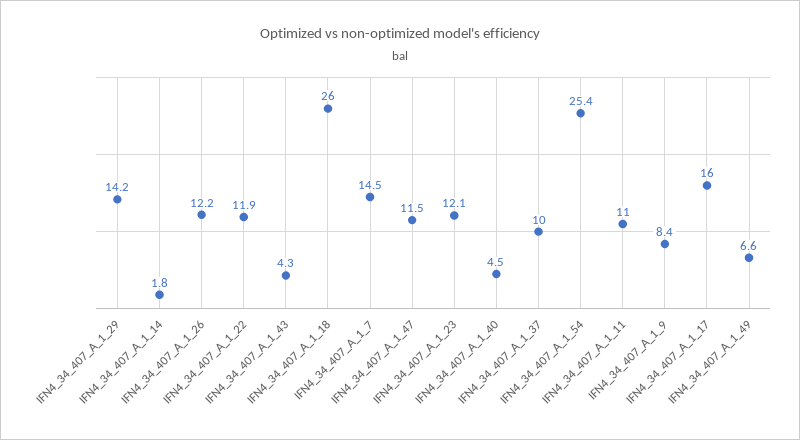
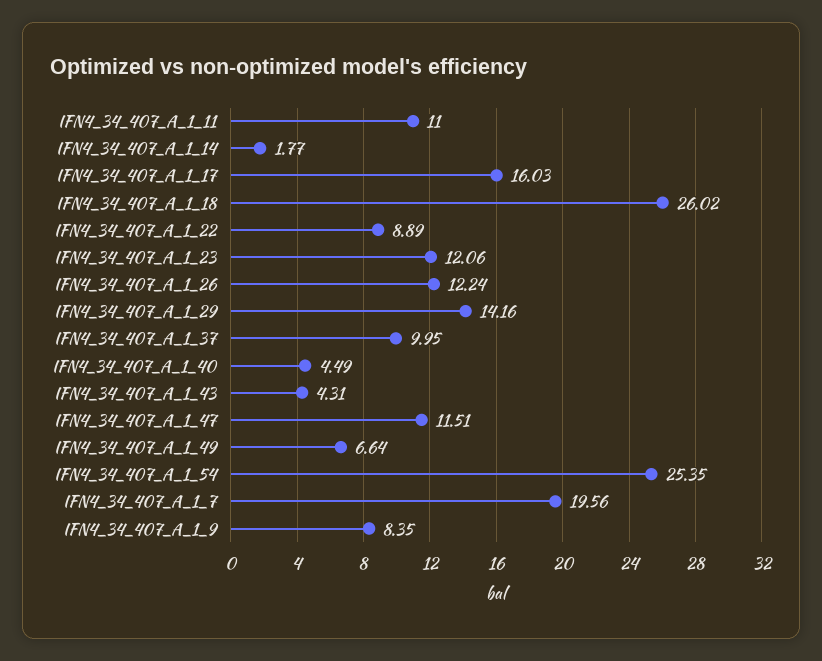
  {
    "IFN4_34_407_A_1_29": 14.16,
    "IFN4_34_407_A_1_14": 1.77,
    "IFN4_34_407_A_1_26": 12.24,
-   "IFN4_34_407_A_1_22": 11.9,
+   "IFN4_34_407_A_1_22": 8.89,
    "IFN4_34_407_A_1_43": 4.31,
    "IFN4_34_407_A_1_18": 26.02,
-   "IFN4_34_407_A_1_7": 14.5,
+   "IFN4_34_407_A_1_7": 19.56,
    "IFN4_34_407_A_1_47": 11.51,
    "IFN4_34_407_A_1_23": 12.06,
    "IFN4_34_407_A_1_40": 4.49,
    "IFN4_34_407_A_1_37": 9.95,
    "IFN4_34_407_A_1_54": 25.35,
    "IFN4_34_407_A_1_11": 11,
    "IFN4_34_407_A_1_9": 8.35,
    "IFN4_34_407_A_1_17": 16.03,
    "IFN4_34_407_A_1_49": 6.64
  }

